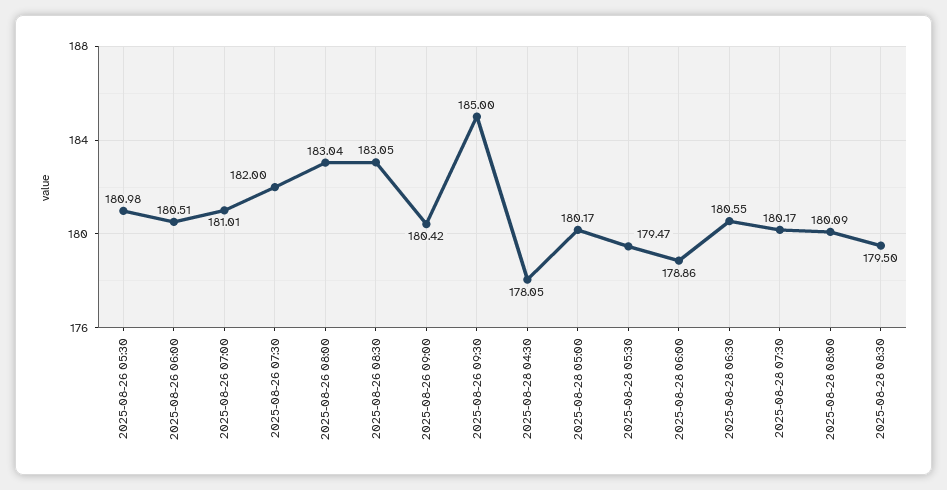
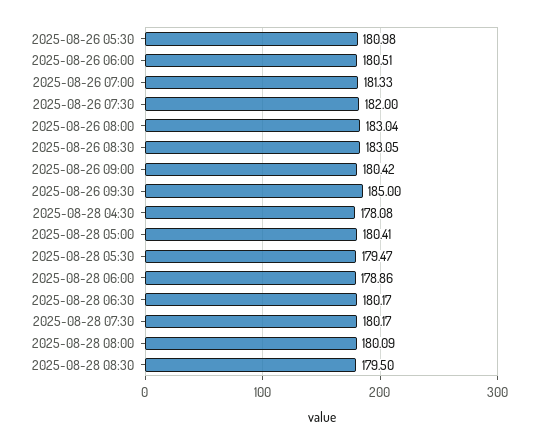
  {
    "2025-08-26 05:30": 180.98,
    "2025-08-26 06:00": 180.51,
-   "2025-08-26 07:00": 181.01,
+   "2025-08-26 07:00": 181.33,
    "2025-08-26 07:30": 182,
    "2025-08-26 08:00": 183.04,
    "2025-08-26 08:30": 183.05,
    "2025-08-26 09:00": 180.42,
    "2025-08-26 09:30": 185,
-   "2025-08-28 04:30": 178.05,
+   "2025-08-28 04:30": 178.08,
-   "2025-08-28 05:00": 180.17,
+   "2025-08-28 05:00": 180.41,
    "2025-08-28 05:30": 179.47,
    "2025-08-28 06:00": 178.86,
-   "2025-08-28 06:30": 180.55,
+   "2025-08-28 06:30": 180.17,
    "2025-08-28 07:30": 180.17,
    "2025-08-28 08:00": 180.09,
    "2025-08-28 08:30": 179.5
  }

